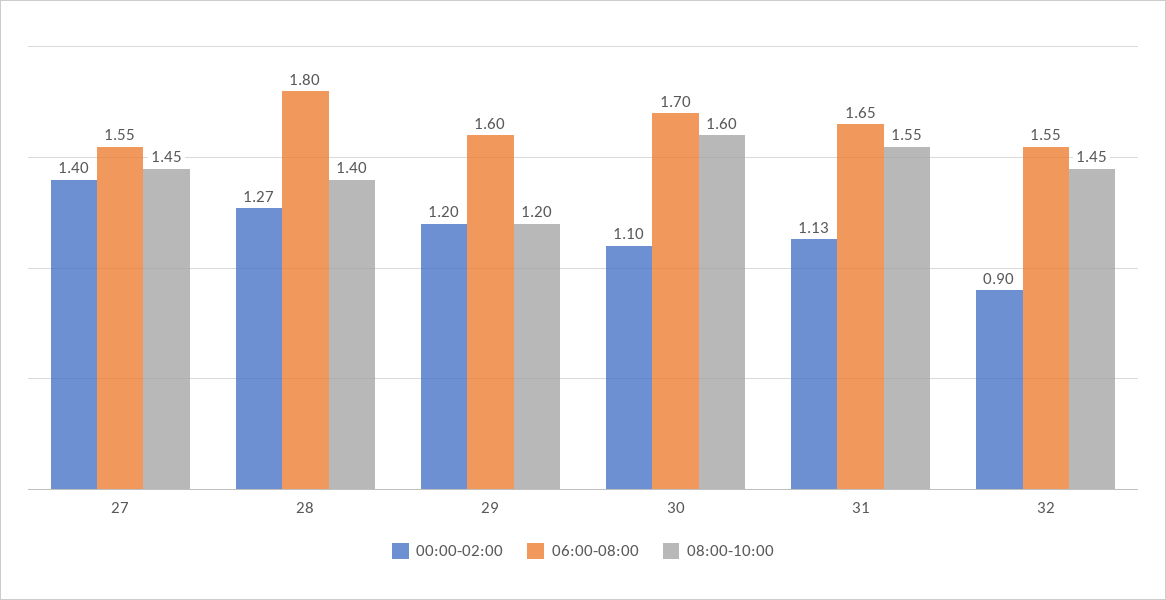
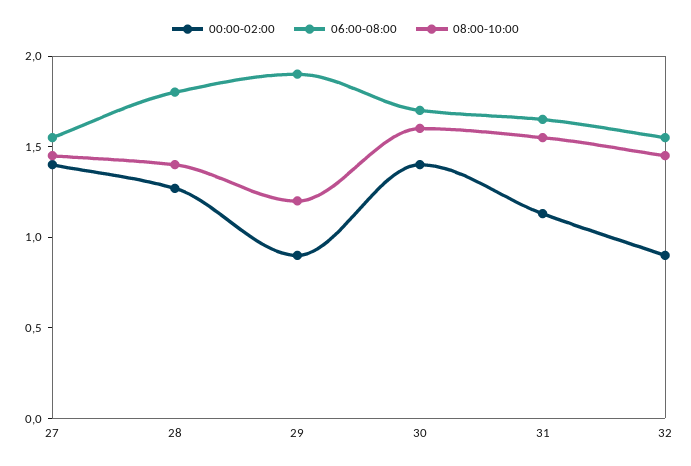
  {
    "00:00-02:00": {
      "27": 1.4,
      "28": 1.27,
-     "29": 1.2,
+     "29": 0.9,
-     "30": 1.1,
+     "30": 1.4,
      "31": 1.13,
      "32": 0.9
    },
    "06:00-08:00": {
      "27": 1.55,
      "28": 1.8,
-     "29": 1.6,
+     "29": 1.9,
      "30": 1.7,
      "31": 1.65,
      "32": 1.55
    },
    "08:00-10:00": {
      "27": 1.45,
      "28": 1.4,
      "29": 1.2,
      "30": 1.6,
      "31": 1.55,
      "32": 1.45
    }
  }

